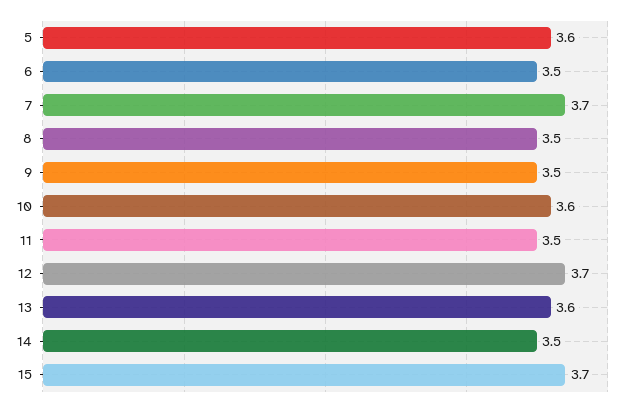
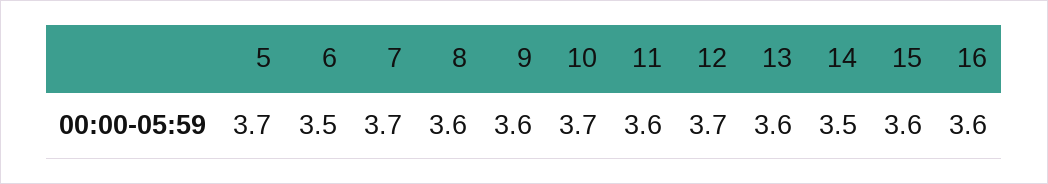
  {
-   "5": 3.6,
+   "5": 3.7,
    "6": 3.5,
    "7": 3.7,
-   "8": 3.5,
+   "8": 3.6,
-   "9": 3.5,
+   "9": 3.6,
-   "10": 3.6,
+   "10": 3.7,
-   "11": 3.5,
+   "11": 3.6,
    "12": 3.7,
    "13": 3.6,
    "14": 3.5,
-   "15": 3.7
+   "15": 3.6,
+   "16": 3.6
  }

